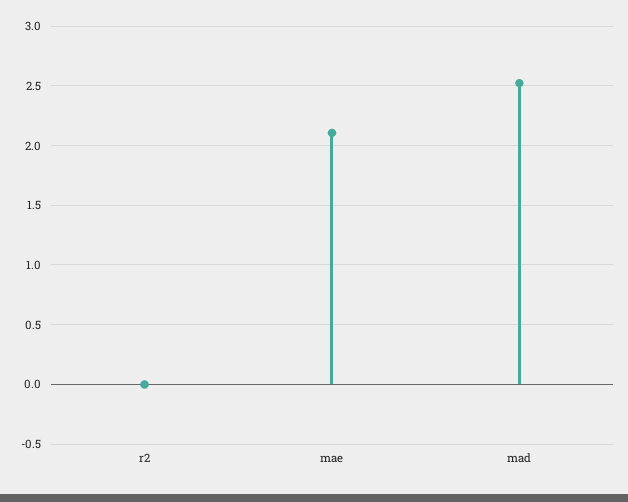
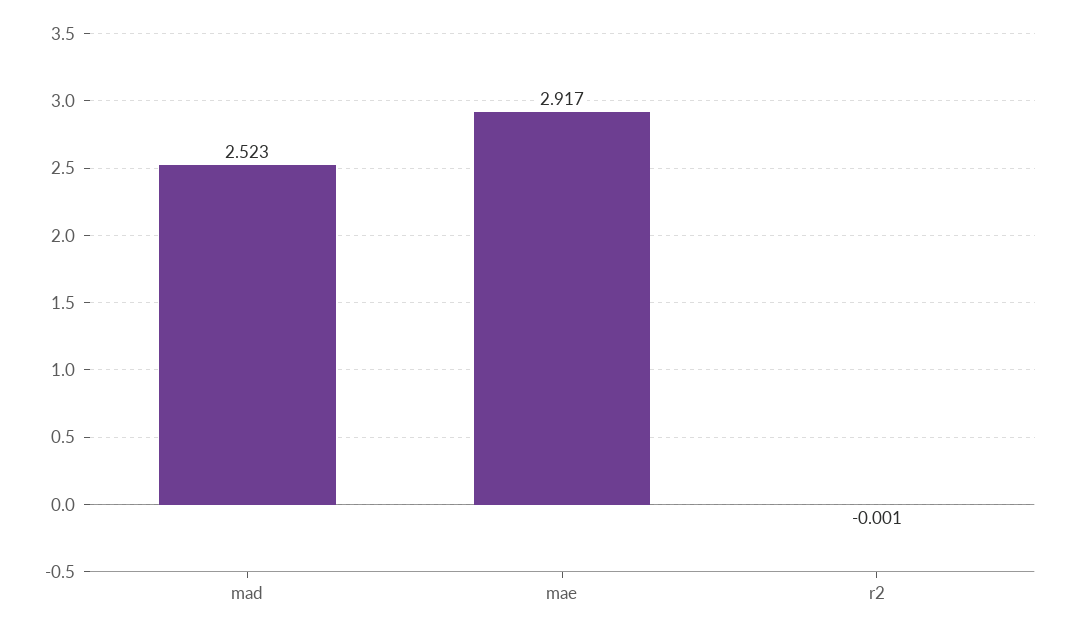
  {
    "r2": -0.001,
-   "mae": 2.1,
+   "mae": 2.917,
    "mad": 2.523
  }

